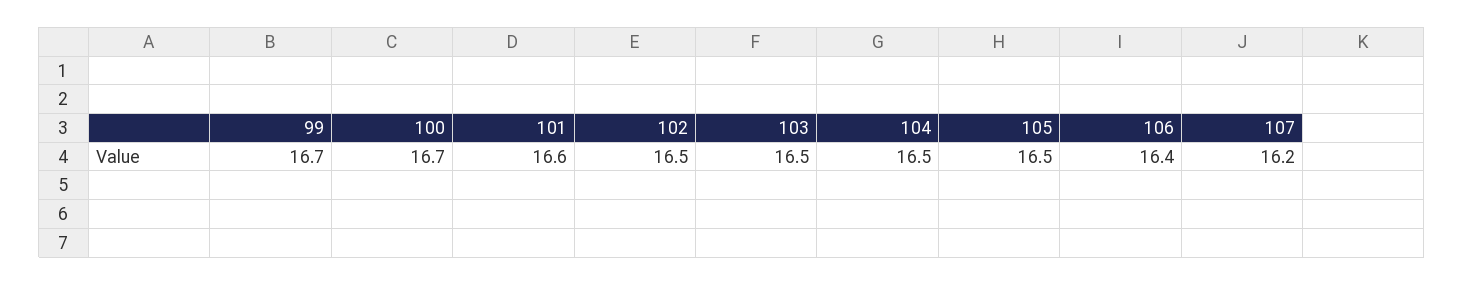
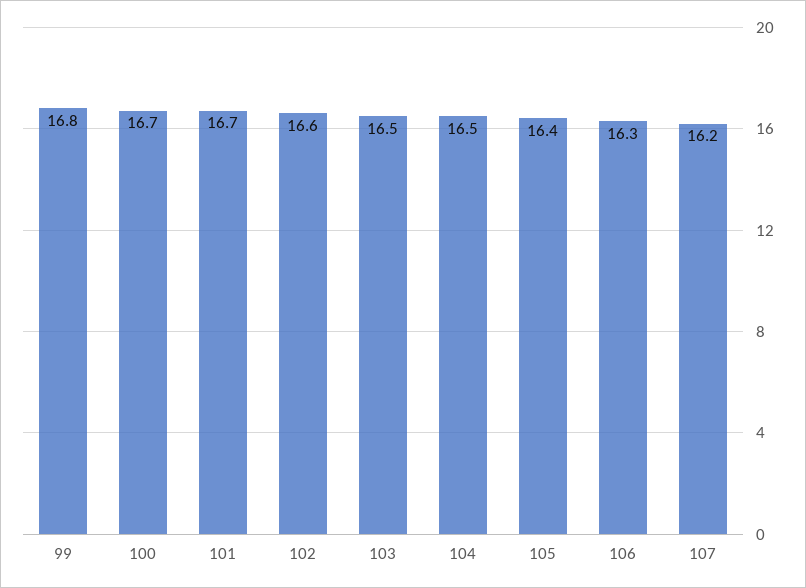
  {
-   "99": 16.7,
+   "99": 16.8,
    "100": 16.7,
-   "101": 16.6,
+   "101": 16.7,
-   "102": 16.5,
+   "102": 16.6,
    "103": 16.5,
    "104": 16.5,
-   "105": 16.5,
+   "105": 16.4,
-   "106": 16.4,
+   "106": 16.3,
    "107": 16.2
  }

